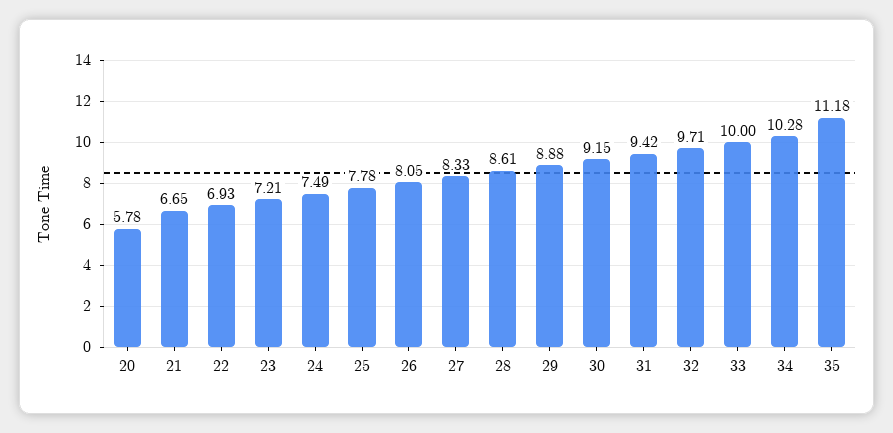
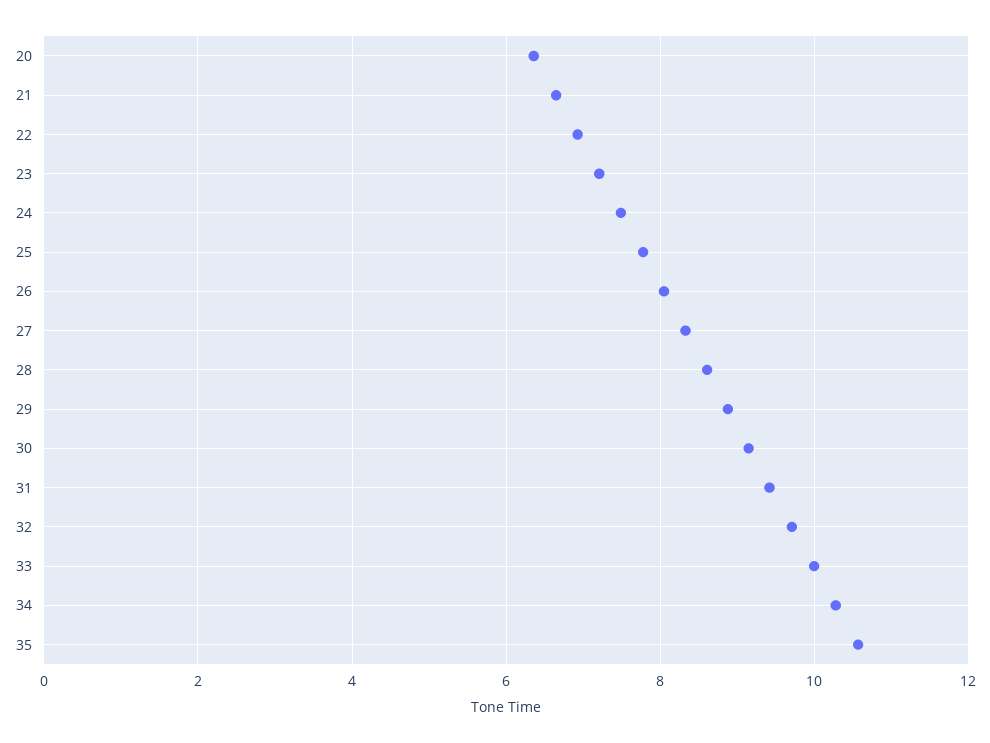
  {
-   "20": 5.78,
+   "20": 6.4,
    "21": 6.65,
    "22": 6.93,
    "23": 7.21,
    "24": 7.49,
    "25": 7.78,
    "26": 8.05,
    "27": 8.33,
    "28": 8.61,
    "29": 8.88,
    "30": 9.15,
    "31": 9.42,
    "32": 9.71,
    "33": 10,
    "34": 10.28,
-   "35": 11.18
+   "35": 10.6
  }

